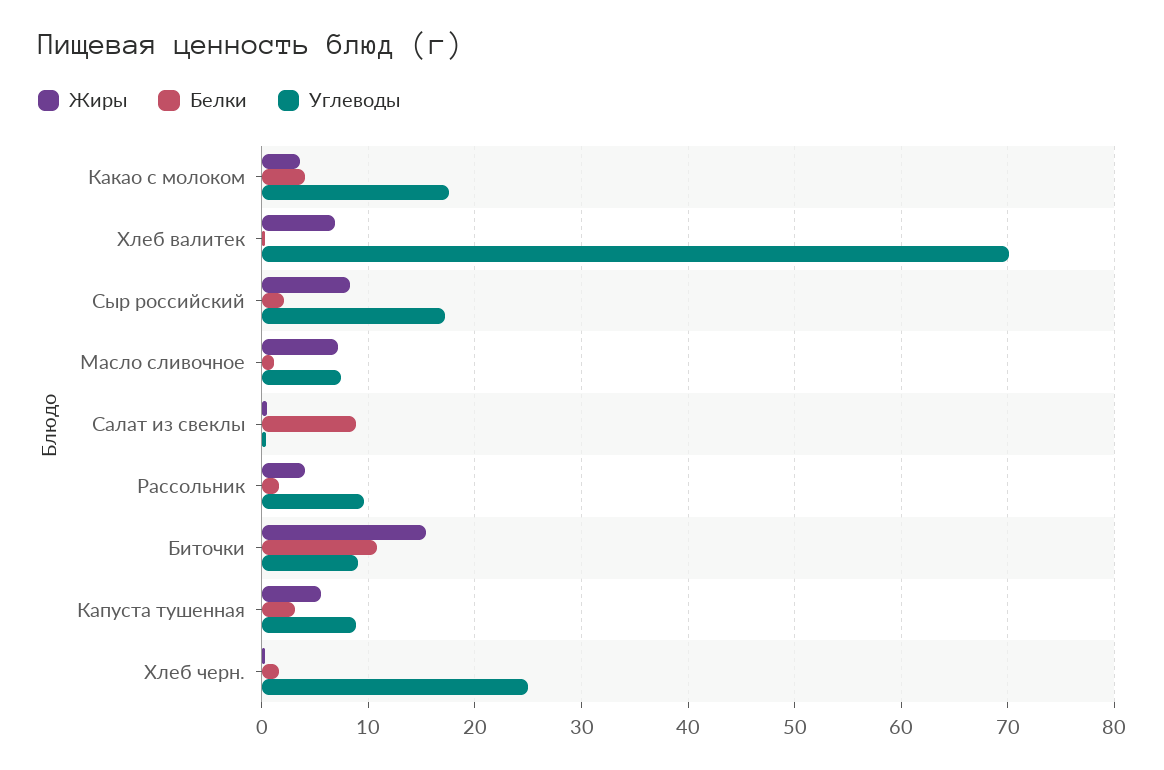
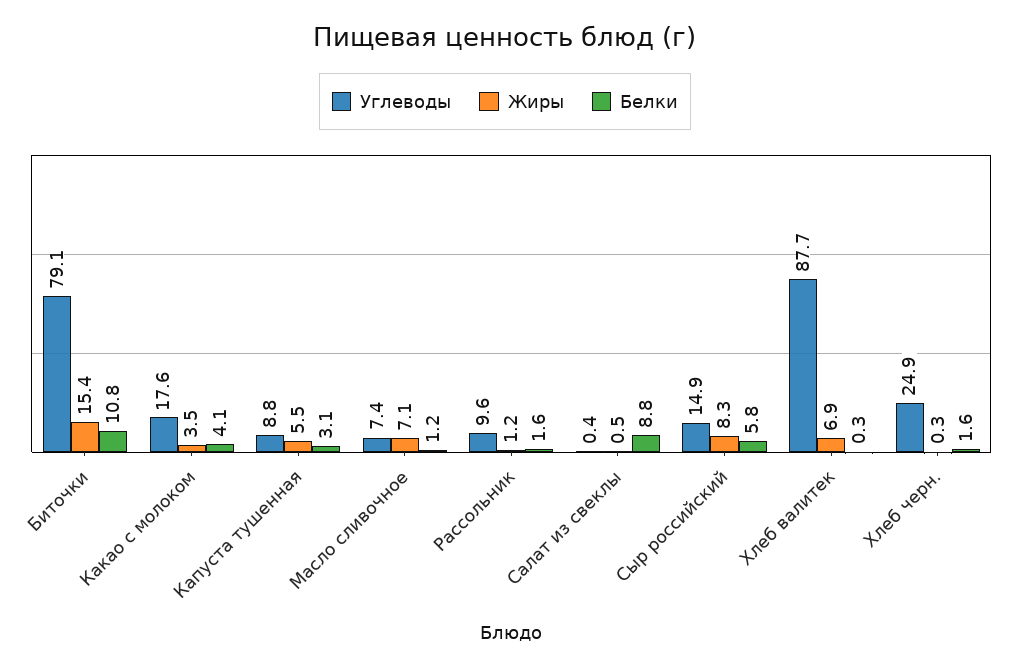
  {
    "Жиры": {
      "Какао с молоком": 3.5,
      "Хлеб валитек": 6.9,
      "Сыр российский": 8.3,
      "Масло сливочное": 7.1,
      "Салат из свеклы": 0.5,
-     "Рассольник": 4,
+     "Рассольник": 1.2,
      "Биточки": 15.4,
      "Капуста тушенная": 5.5,
      "Хлеб черн.": 0.3
    },
    "Белки": {
      "Какао с молоком": 4.1,
      "Хлеб валитек": 0.3,
-     "Сыр российский": 2,
+     "Сыр российский": 5.8,
      "Масло сливочное": 1.2,
      "Салат из свеклы": 8.8,
      "Рассольник": 1.6,
      "Биточки": 10.8,
      "Капуста тушенная": 3.1,
      "Хлеб черн.": 1.6
    },
    "Углеводы": {
      "Какао с молоком": 17.6,
-     "Хлеб валитек": 70,
+     "Хлеб валитек": 87.7,
-     "Сыр российский": 17,
+     "Сыр российский": 14.9,
      "Масло сливочное": 7.4,
      "Салат из свеклы": 0.4,
      "Рассольник": 9.6,
-     "Биточки": 9,
+     "Биточки": 79.1,
      "Капуста тушенная": 8.8,
      "Хлеб черн.": 24.9
    }
  }

